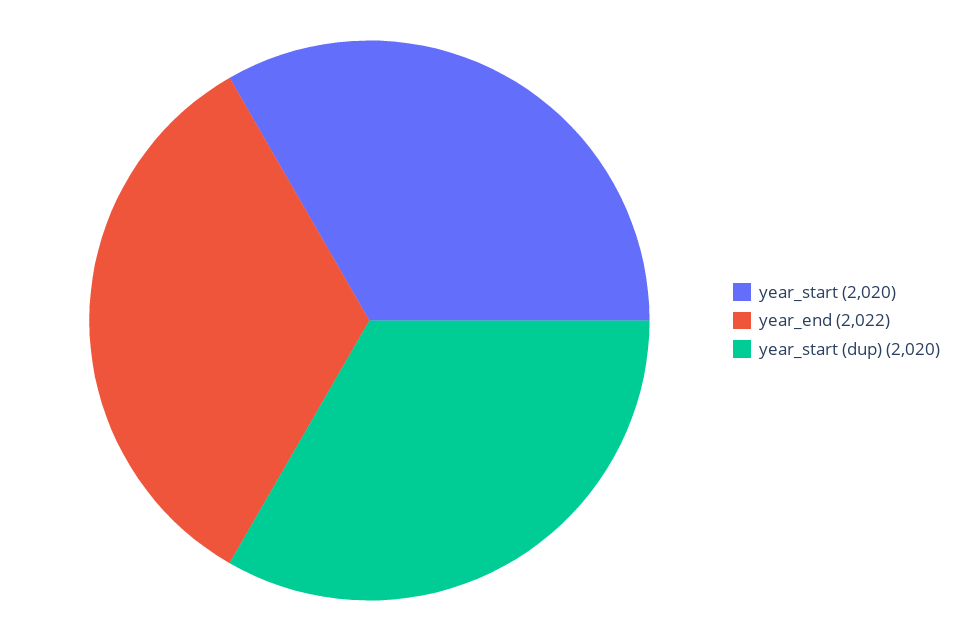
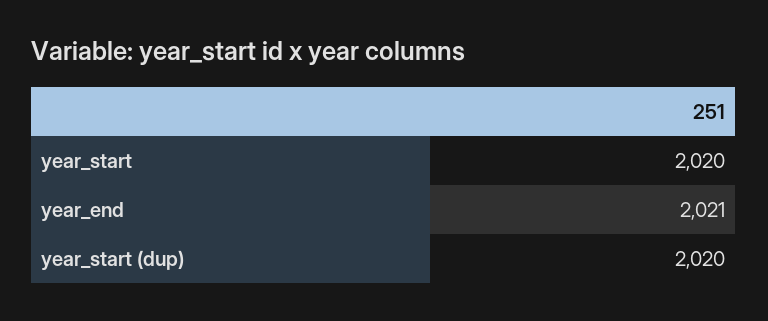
  {
    "year_start": 2020,
-   "year_end": 2022,
+   "year_end": 2021,
    "year_start (dup)": 2020
  }

